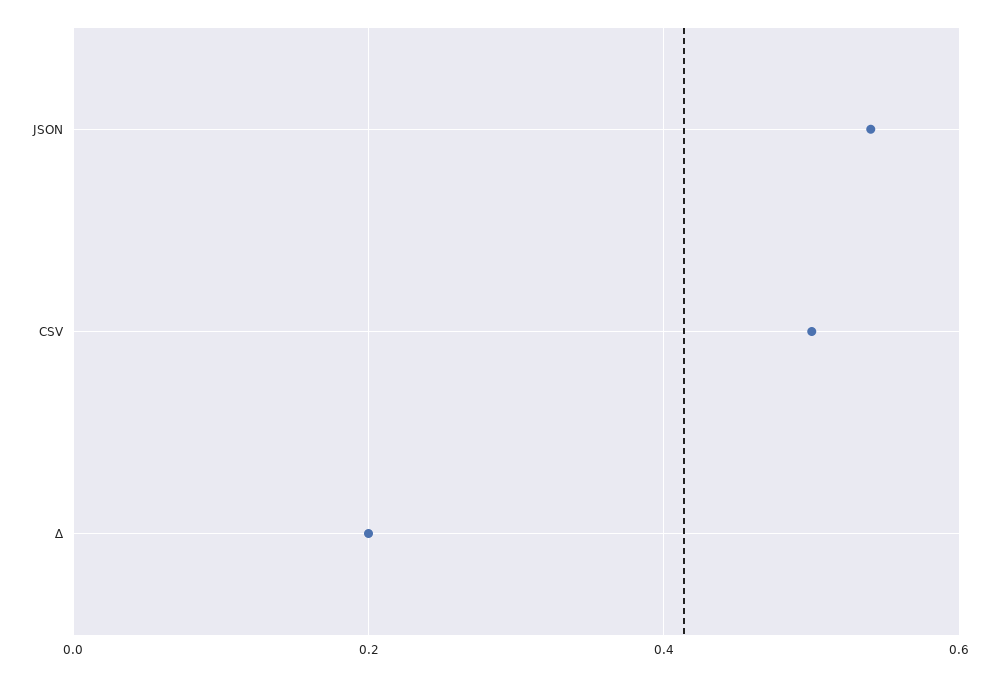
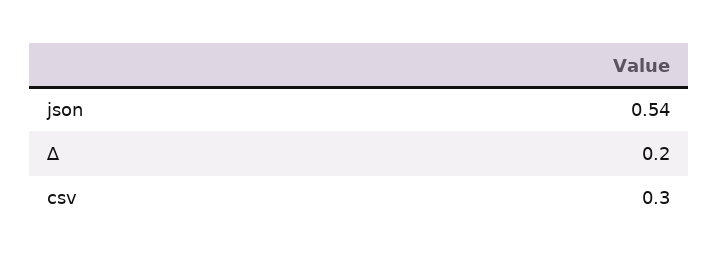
  {
    "JSON": 0.54,
-   "CSV": 0.5,
+   "CSV": 0.3,
    "∆": 0.2
  }

